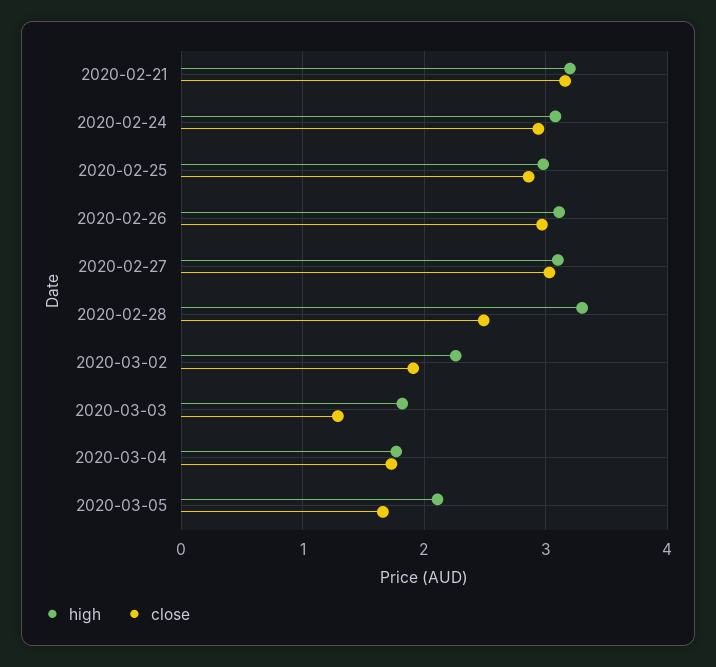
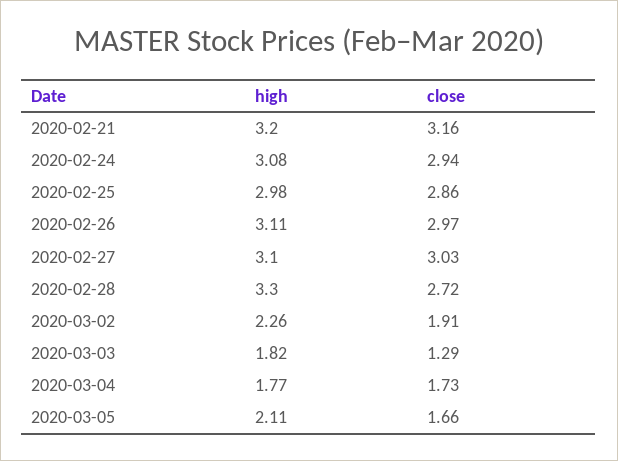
  {
    "high": {
      "2020-02-21": 3.2,
      "2020-02-24": 3.08,
      "2020-02-25": 2.98,
      "2020-02-26": 3.11,
      "2020-02-27": 3.1,
      "2020-02-28": 3.3,
      "2020-03-02": 2.26,
      "2020-03-03": 1.82,
      "2020-03-04": 1.77,
      "2020-03-05": 2.11
    },
    "close": {
      "2020-02-21": 3.16,
      "2020-02-24": 2.94,
      "2020-02-25": 2.86,
      "2020-02-26": 2.97,
      "2020-02-27": 3.03,
-     "2020-02-28": 2.5,
+     "2020-02-28": 2.72,
      "2020-03-02": 1.91,
      "2020-03-03": 1.29,
      "2020-03-04": 1.73,
      "2020-03-05": 1.66
    }
  }

